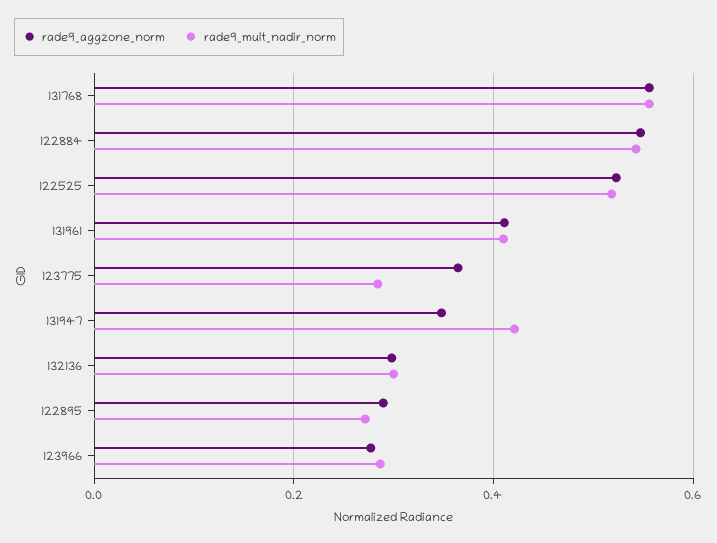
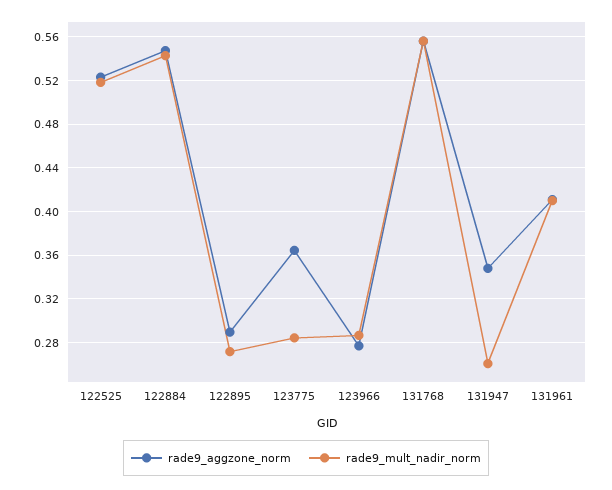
  {
    "rade9_aggzone_norm": {
      "131768": 0.56,
      "122884": 0.55,
      "122525": 0.52,
      "131961": 0.41,
      "123775": 0.36,
      "131947": 0.35,
-     "132136": 0.3,
      "122895": 0.29,
      "123966": 0.28
    },
    "rade9_mult_nadir_norm": {
      "131768": 0.56,
      "122884": 0.54,
      "122525": 0.52,
      "131961": 0.41,
      "123775": 0.28,
-     "131947": 0.42,
+     "131947": 0.26,
-     "132136": 0.3,
      "122895": 0.27,
      "123966": 0.29
    }
  }

